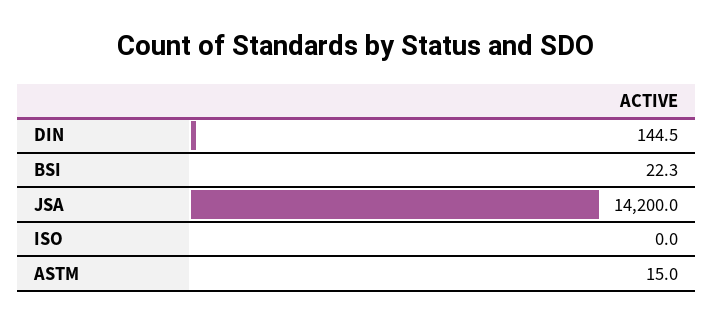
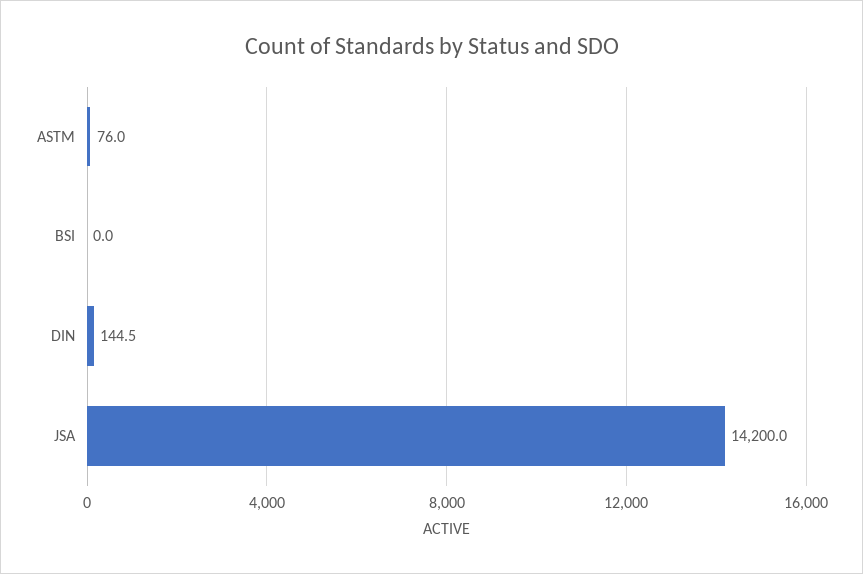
  {
    "DIN": 144.5,
-   "BSI": 22.3,
+   "BSI": 0,
    "JSA": 14200,
-   "ISO": 0,
-   "ASTM": 15
+   "ASTM": 76
  }

